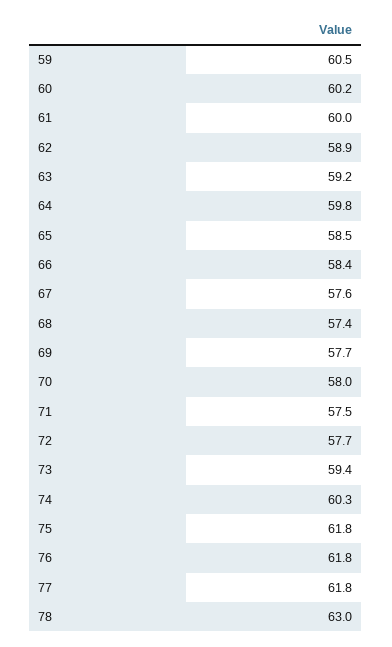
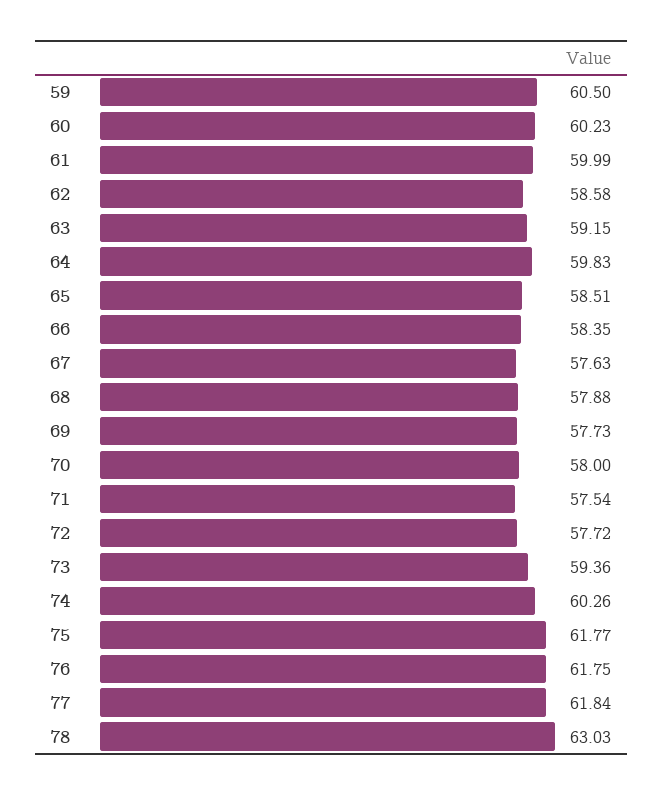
  {
    "59": 60.5,
    "60": 60.23,
    "61": 59.99,
-   "62": 58.9,
+   "62": 58.58,
    "63": 59.15,
    "64": 59.83,
    "65": 58.51,
    "66": 58.35,
    "67": 57.63,
-   "68": 57.4,
+   "68": 57.88,
    "69": 57.73,
    "70": 58,
    "71": 57.54,
    "72": 57.72,
    "73": 59.36,
    "74": 60.26,
    "75": 61.77,
    "76": 61.75,
    "77": 61.84,
    "78": 63.03
  }

